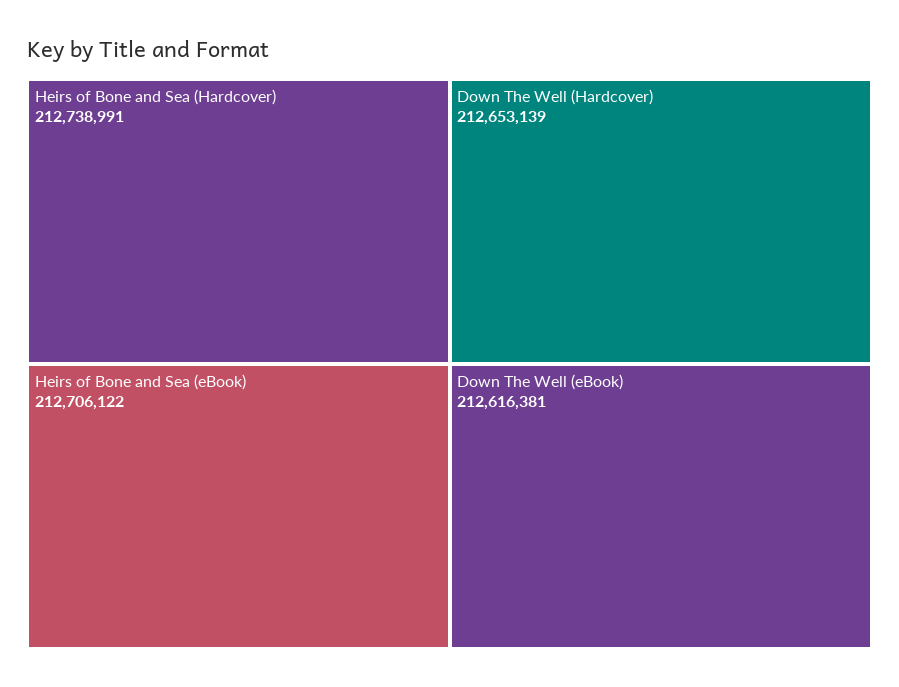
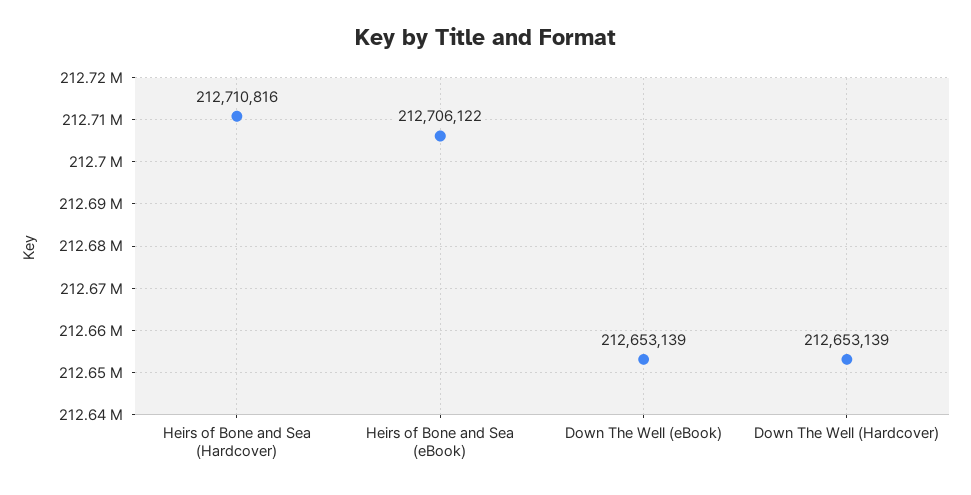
  {
-   "Heirs of Bone and Sea (Hardcover)": 212738991,
+   "Heirs of Bone and Sea (Hardcover)": 212710816,
    "Heirs of Bone and Sea (eBook)": 212706122,
    "Down The Well (Hardcover)": 212653139,
-   "Down The Well (eBook)": 212616381
+   "Down The Well (eBook)": 212653139
  }

